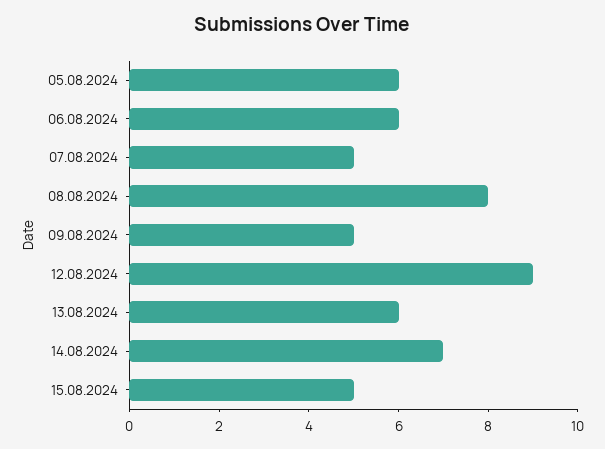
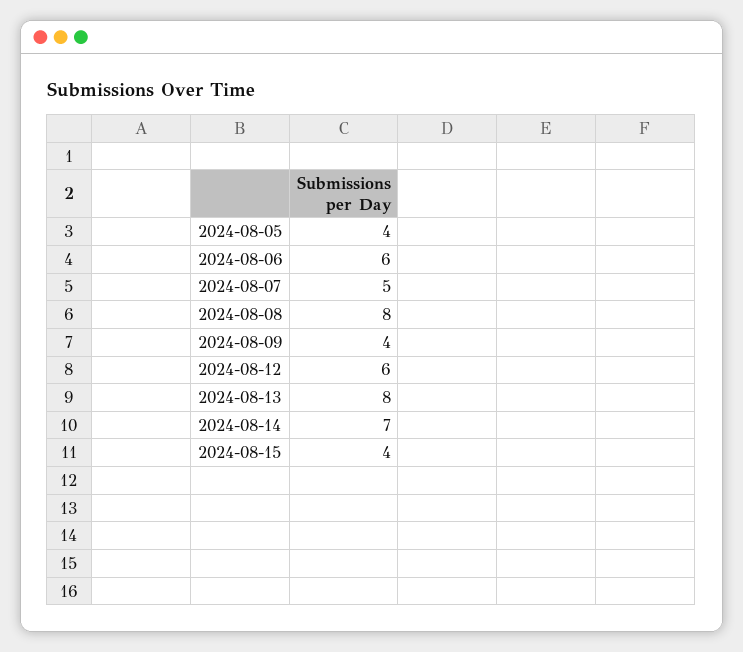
  {
-   "05.08.2024": 6,
+   "05.08.2024": 4,
    "06.08.2024": 6,
    "07.08.2024": 5,
    "08.08.2024": 8,
-   "09.08.2024": 5,
+   "09.08.2024": 4,
-   "12.08.2024": 9,
+   "12.08.2024": 6,
-   "13.08.2024": 6,
+   "13.08.2024": 8,
    "14.08.2024": 7,
-   "15.08.2024": 5
+   "15.08.2024": 4
  }

